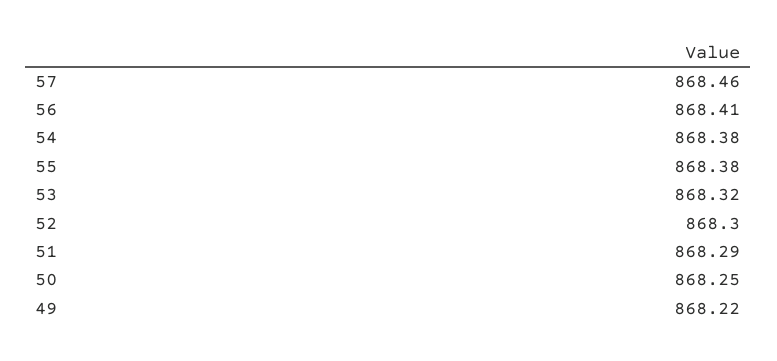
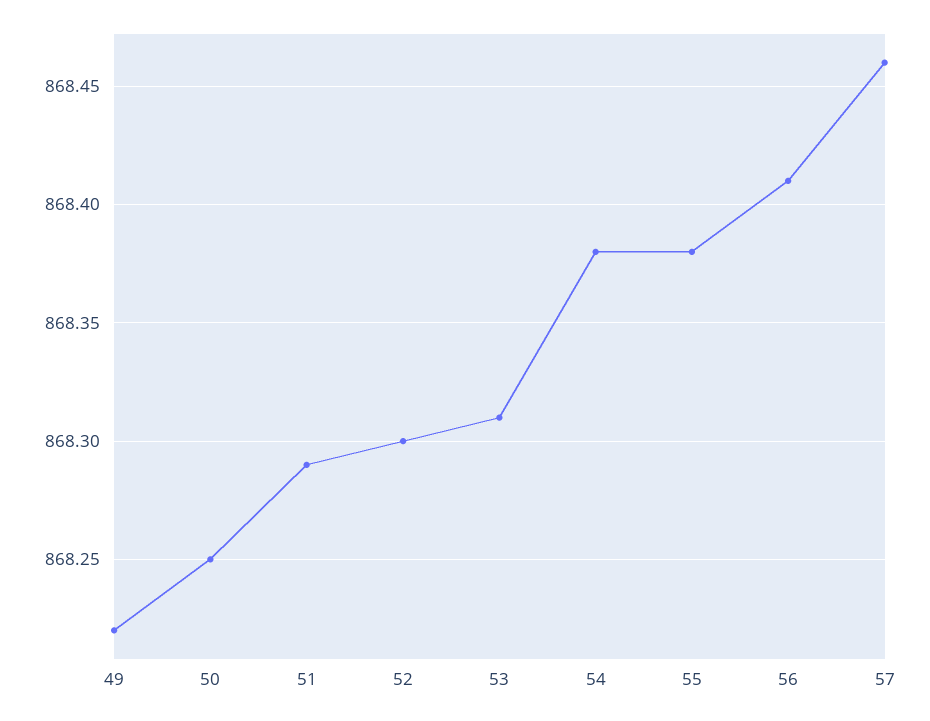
  {
    "57": 868.46,
    "56": 868.41,
    "54": 868.38,
    "55": 868.38,
-   "53": 868.32,
+   "53": 868.31,
    "52": 868.3,
    "51": 868.29,
    "50": 868.25,
    "49": 868.22
  }

